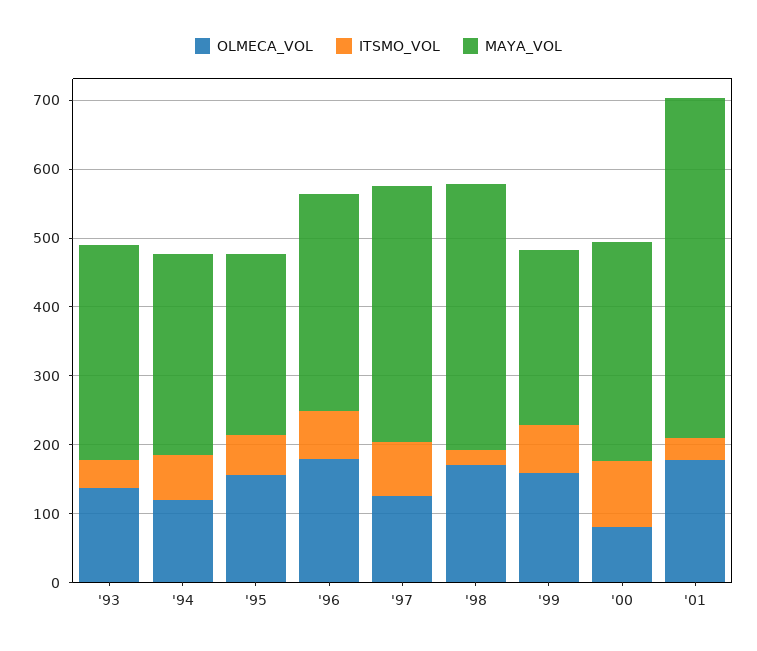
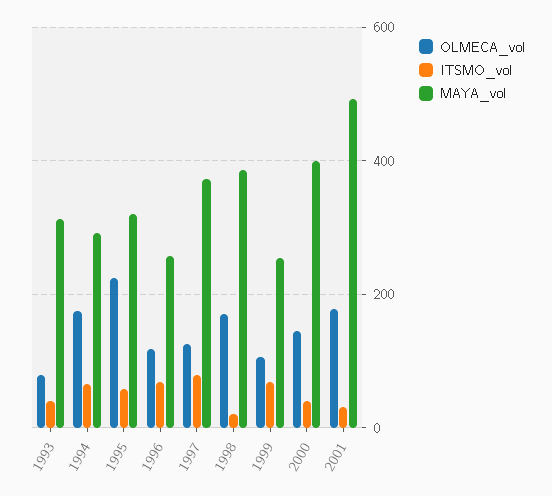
  {
    "OLMECA_VOL": {
-     "'93": 140,
+     "'93": 80,
-     "'94": 120,
+     "'94": 180,
-     "'95": 160,
+     "'95": 220,
-     "'96": 180,
+     "'96": 120,
      "'97": 120,
      "'98": 180,
-     "'99": 160,
+     "'99": 100,
-     "'00": 80,
+     "'00": 140,
      "'01": 180
    },
    "ITSMO_VOL": {
      "'93": 40,
      "'94": 60,
      "'95": 60,
      "'96": 60,
      "'97": 80,
      "'98": 20,
      "'99": 60,
-     "'00": 100,
+     "'00": 40,
      "'01": 40
    },
    "MAYA_VOL": {
      "'93": 320,
      "'94": 300,
-     "'95": 260,
+     "'95": 320,
-     "'96": 320,
+     "'96": 260,
      "'97": 380,
      "'98": 380,
      "'99": 260,
-     "'00": 320,
+     "'00": 400,
      "'01": 500
    }
  }

